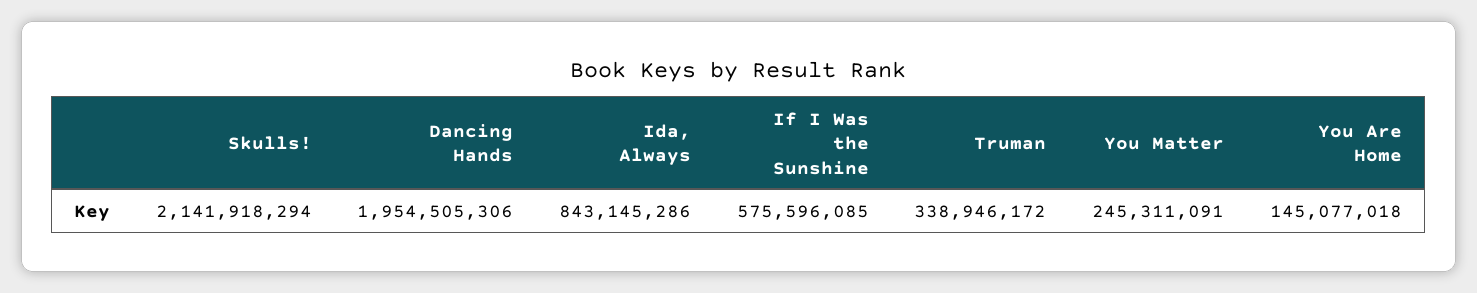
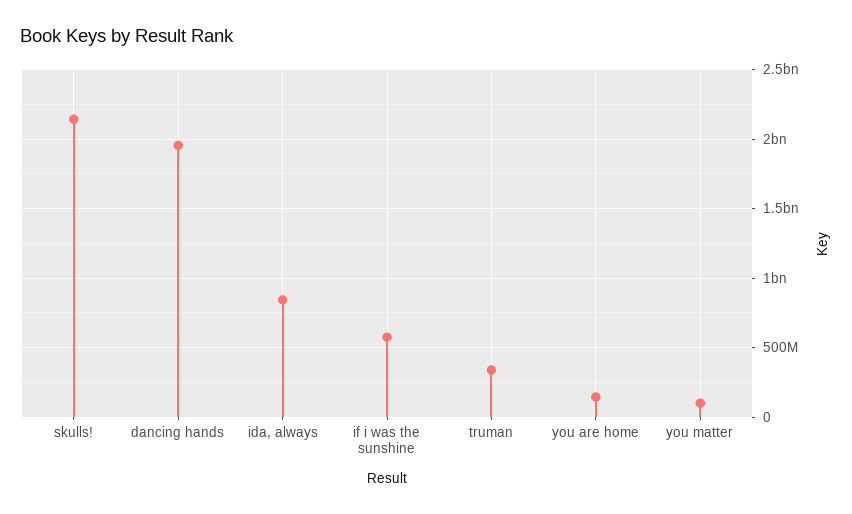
  {
    "Skulls!": 2141918294,
    "Dancing Hands": 1954505306,
    "Ida, Always": 843145286,
    "If I Was the Sunshine": 575596085,
    "Truman": 338946172,
-   "You Matter": 245311091,
+   "You Matter": 100000000,
    "You Are Home": 145077018
  }

